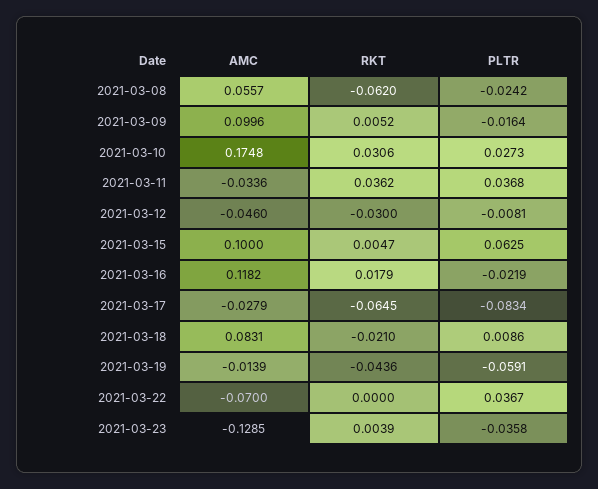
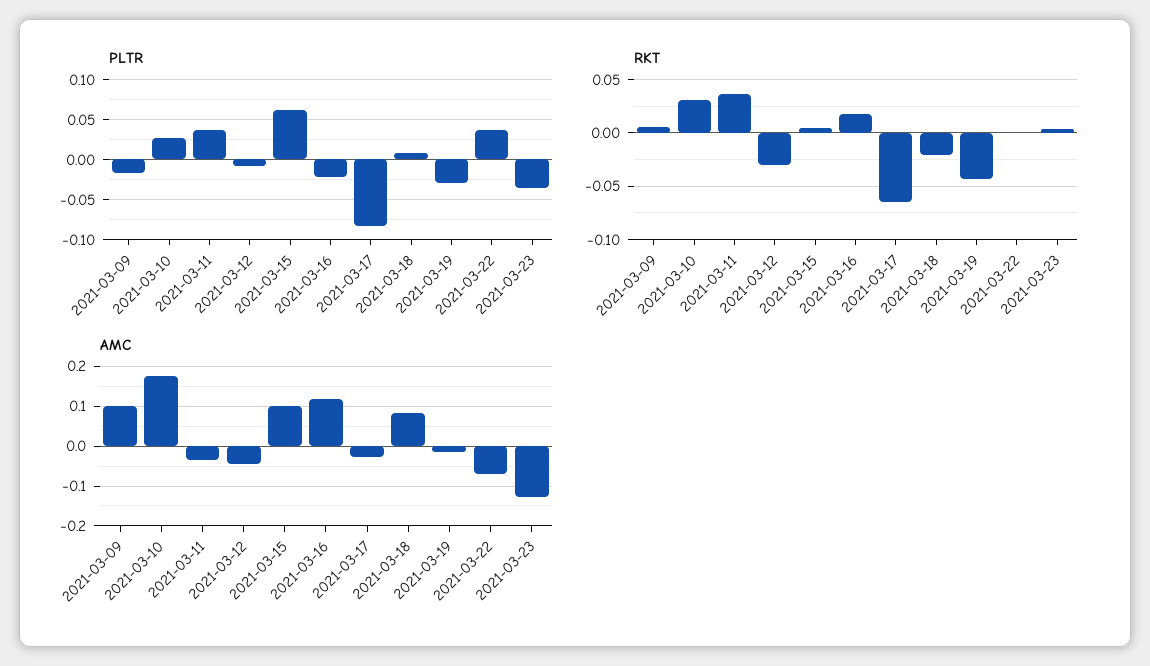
  {
    "AMC": {
-     "2021-03-08": 0.0557,
      "2021-03-09": 0.0996,
      "2021-03-10": 0.1748,
      "2021-03-11": -0.0336,
      "2021-03-12": -0.046,
      "2021-03-15": 0.1,
      "2021-03-16": 0.1182,
      "2021-03-17": -0.0279,
      "2021-03-18": 0.0831,
      "2021-03-19": -0.0139,
      "2021-03-22": -0.07,
      "2021-03-23": -0.1285
    },
    "RKT": {
-     "2021-03-08": -0.062,
      "2021-03-09": 0.0052,
      "2021-03-10": 0.0306,
      "2021-03-11": 0.0362,
      "2021-03-12": -0.03,
      "2021-03-15": 0.0047,
      "2021-03-16": 0.0179,
      "2021-03-17": -0.0645,
      "2021-03-18": -0.021,
      "2021-03-19": -0.0436,
      "2021-03-22": 0,
      "2021-03-23": 0.0039
    },
    "PLTR": {
-     "2021-03-08": -0.0242,
      "2021-03-09": -0.0164,
      "2021-03-10": 0.0273,
      "2021-03-11": 0.0368,
      "2021-03-12": -0.0081,
      "2021-03-15": 0.0625,
      "2021-03-16": -0.0219,
      "2021-03-17": -0.0834,
      "2021-03-18": 0.0086,
-     "2021-03-19": -0.0591,
+     "2021-03-19": -0.03,
      "2021-03-22": 0.0367,
      "2021-03-23": -0.0358
    }
  }

